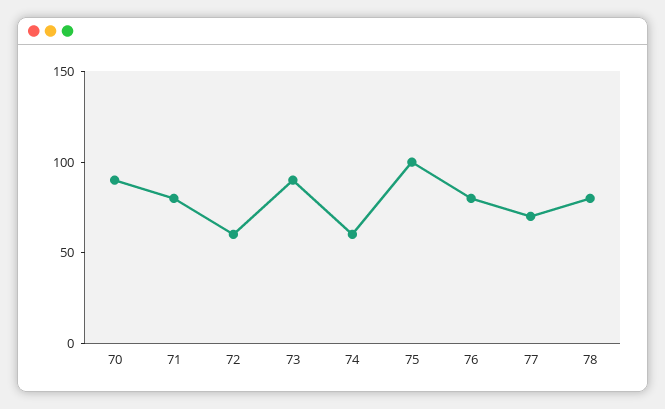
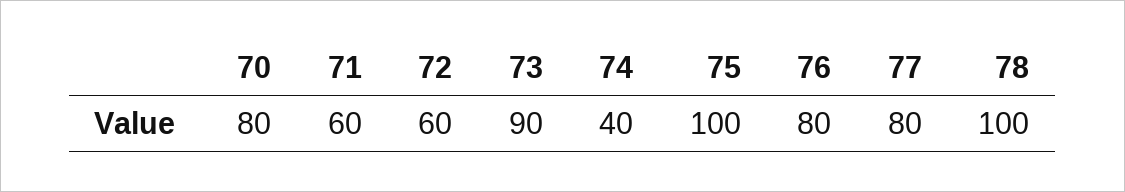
  {
-   "70": 90,
+   "70": 80,
-   "71": 80,
+   "71": 60,
    "72": 60,
    "73": 90,
-   "74": 60,
+   "74": 40,
    "75": 100,
    "76": 80,
-   "77": 70,
+   "77": 80,
-   "78": 80
+   "78": 100
  }

